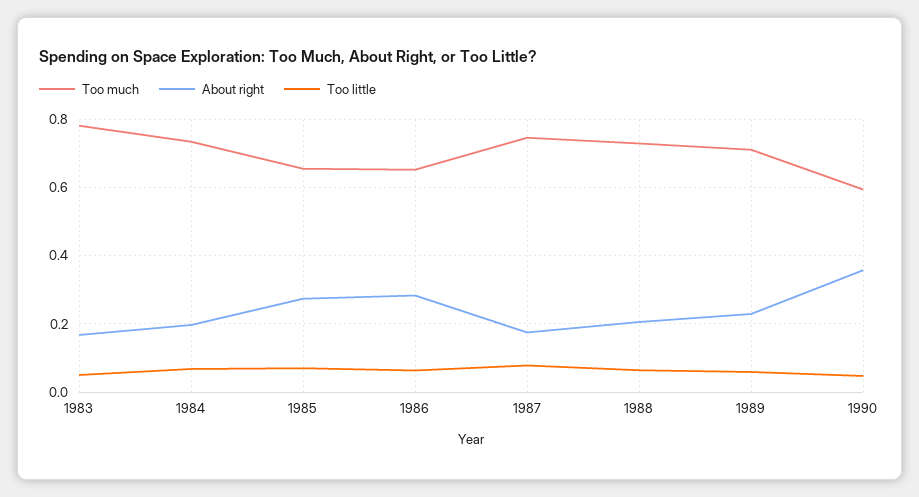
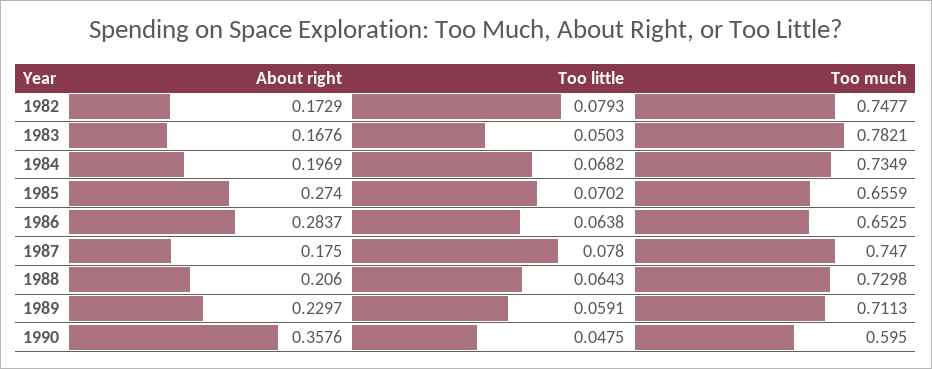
  {
    "Too much": {
      "1983": 0.7821,
      "1984": 0.7349,
      "1985": 0.6559,
      "1986": 0.6525,
      "1987": 0.747,
      "1988": 0.7298,
      "1989": 0.7113,
-     "1990": 0.595
+     "1990": 0.595,
+     "1982": 0.7477
    },
    "About right": {
      "1983": 0.1676,
      "1984": 0.1969,
      "1985": 0.274,
      "1986": 0.2837,
      "1987": 0.175,
      "1988": 0.206,
      "1989": 0.2297,
-     "1990": 0.3576
+     "1990": 0.3576,
+     "1982": 0.1729
    },
    "Too little": {
      "1983": 0.0503,
      "1984": 0.0682,
      "1985": 0.0702,
      "1986": 0.0638,
      "1987": 0.078,
      "1988": 0.0643,
      "1989": 0.0591,
-     "1990": 0.0475
+     "1990": 0.0475,
+     "1982": 0.0793
    }
  }

